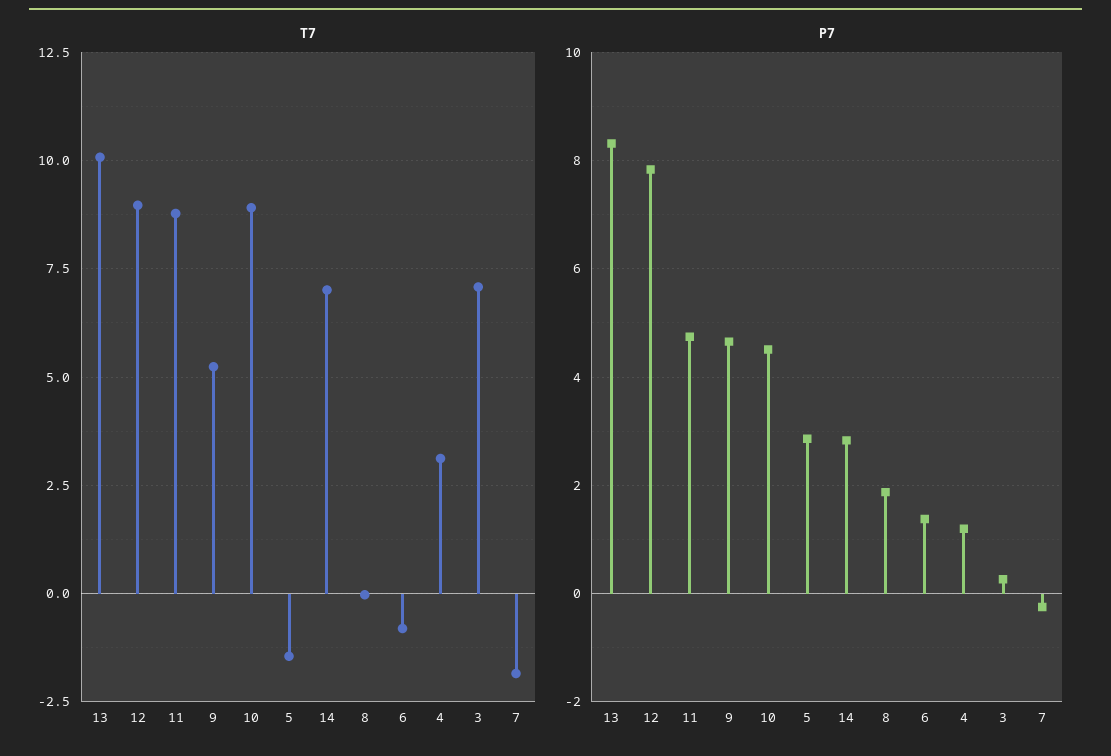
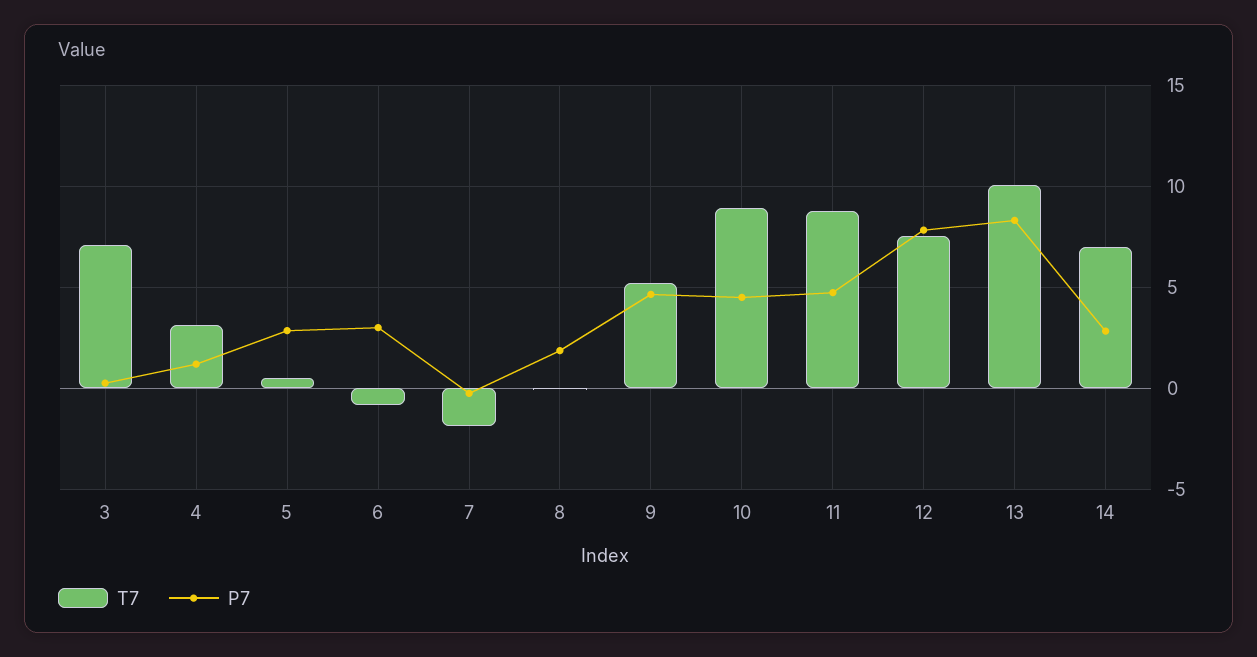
  {
    "T7": {
      "13": 10,
-     "12": 9,
+     "12": 7.5,
      "11": 8.75,
      "9": 5.25,
      "10": 9,
-     "5": -1.5,
+     "5": 0.5,
      "14": 7,
      "8": 0,
      "6": -0.75,
      "4": 3,
      "3": 7,
      "7": -1.75
    },
    "P7": {
      "13": 8.4,
      "12": 7.8,
      "11": 4.8,
      "9": 4.6,
      "10": 4.6,
      "5": 2.8,
      "14": 2.8,
      "8": 1.8,
-     "6": 1.4,
+     "6": 3,
      "4": 1.2,
      "3": 0.2,
      "7": -0.2
    }
  }

